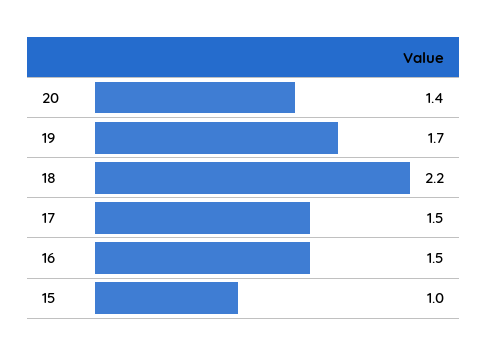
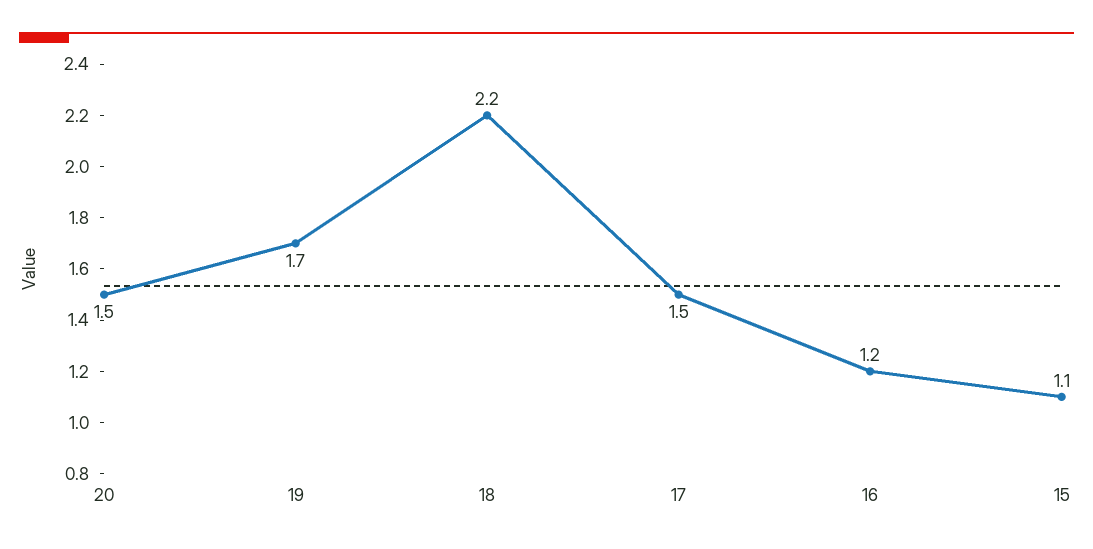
  {
-   "20": 1.4,
+   "20": 1.5,
    "19": 1.7,
    "18": 2.2,
    "17": 1.5,
-   "16": 1.5,
+   "16": 1.2,
-   "15": 1
+   "15": 1.1
  }

